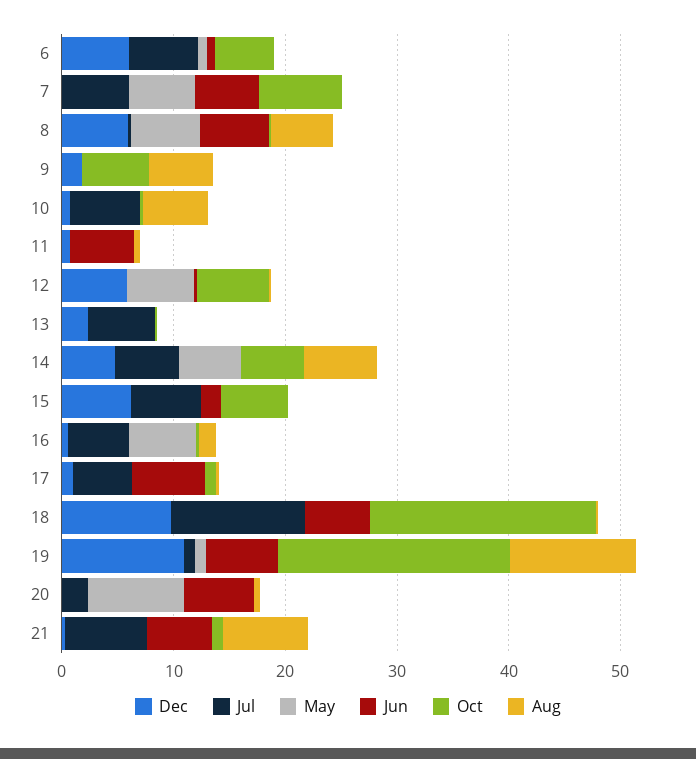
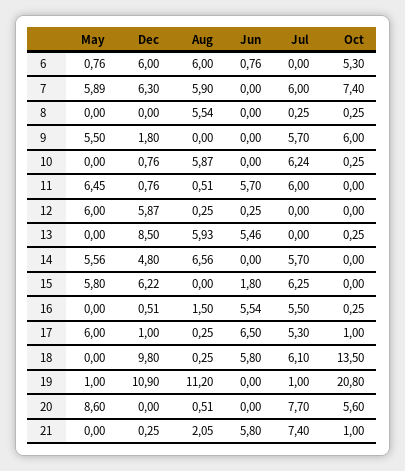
  {
    "Dec": {
      "6": 6,
-     "7": 0,
+     "7": 6.3,
-     "8": 6,
+     "8": 0,
      "9": 1.8,
      "10": 0.76,
      "11": 0.76,
      "12": 5.87,
-     "13": 2,
+     "13": 8.5,
      "14": 4.8,
      "15": 6.22,
      "16": 0.51,
      "17": 1,
      "18": 9.8,
      "19": 10.9,
      "20": 0,
      "21": 0.25
    },
    "Jul": {
-     "6": 6,
+     "6": 0,
      "7": 6,
      "8": 0.25,
-     "9": 0,
+     "9": 5.7,
      "10": 6.24,
-     "11": 0,
+     "11": 6,
      "12": 0,
-     "13": 6,
+     "13": 0,
      "14": 5.7,
      "15": 6.25,
      "16": 5.5,
      "17": 5.3,
-     "18": 12,
+     "18": 6.1,
      "19": 1,
-     "20": 2,
+     "20": 7.7,
      "21": 7.4
    },
    "May": {
      "6": 0.76,
      "7": 5.89,
-     "8": 6,
+     "8": 0,
-     "9": 0,
+     "9": 5.5,
      "10": 0,
-     "11": 0,
+     "11": 6.45,
      "12": 6,
      "13": 0,
      "14": 5.56,
-     "15": 0,
+     "15": 5.8,
-     "16": 6,
+     "16": 0,
-     "17": 0,
+     "17": 6,
      "18": 0,
      "19": 1,
      "20": 8.6,
      "21": 0
    },
    "Jun": {
      "6": 0.76,
-     "7": 6,
+     "7": 0,
-     "8": 6,
+     "8": 0,
      "9": 0,
      "10": 0,
      "11": 5.7,
      "12": 0.25,
-     "13": 0,
+     "13": 5.46,
      "14": 0,
      "15": 1.8,
-     "16": 0,
+     "16": 5.54,
      "17": 6.5,
      "18": 5.8,
-     "19": 6,
+     "19": 0,
-     "20": 6,
+     "20": 0,
      "21": 5.8
    },
    "Oct": {
      "6": 5.3,
      "7": 7.4,
      "8": 0.25,
      "9": 6,
      "10": 0.25,
      "11": 0,
-     "12": 6,
+     "12": 0,
      "13": 0.25,
-     "14": 6,
+     "14": 0,
-     "15": 6,
+     "15": 0,
      "16": 0.25,
      "17": 1,
-     "18": 20,
+     "18": 13.5,
      "19": 20.8,
-     "20": 0,
+     "20": 5.6,
      "21": 1
    },
    "Aug": {
-     "6": 0,
+     "6": 6,
-     "7": 0,
+     "7": 5.9,
      "8": 5.54,
-     "9": 6,
+     "9": 0,
      "10": 5.87,
      "11": 0.51,
      "12": 0.25,
-     "13": 0,
+     "13": 5.93,
      "14": 6.56,
      "15": 0,
      "16": 1.5,
      "17": 0.25,
      "18": 0.25,
      "19": 11.2,
      "20": 0.51,
-     "21": 8
+     "21": 2.05
    }
  }

